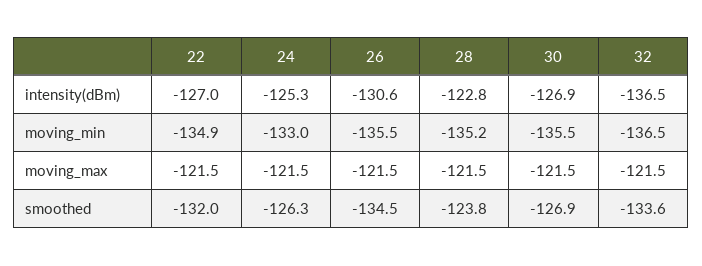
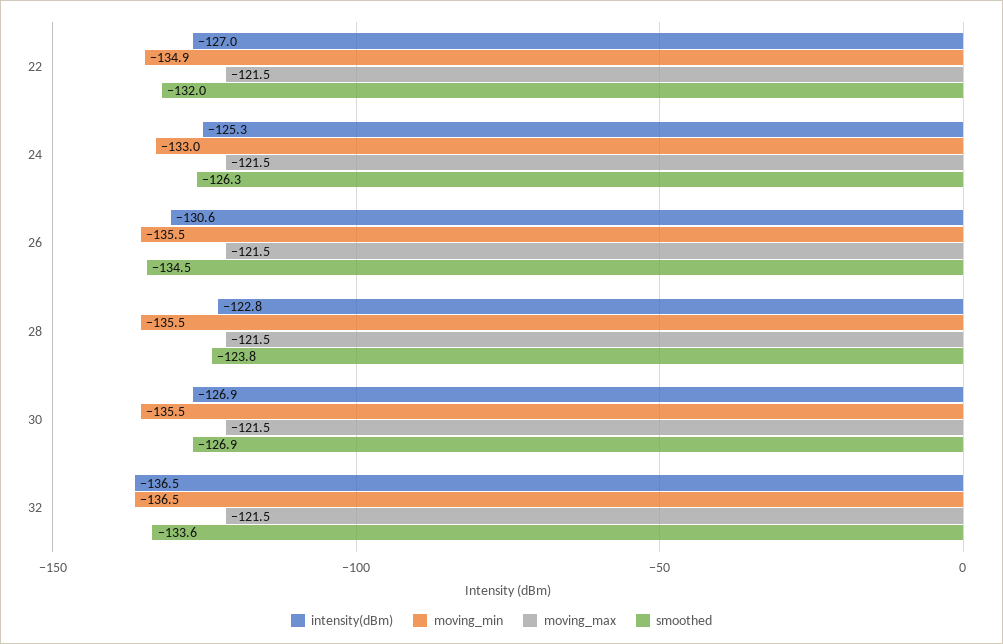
  {
    "intensity(dBm)": {
      "22": -127,
      "24": -125.3,
      "26": -130.6,
      "28": -122.8,
      "30": -126.9,
      "32": -136.5
    },
    "moving_min": {
      "22": -134.9,
      "24": -133,
      "26": -135.5,
-     "28": -135.2,
+     "28": -135.5,
      "30": -135.5,
      "32": -136.5
    },
    "moving_max": {
      "22": -121.5,
      "24": -121.5,
      "26": -121.5,
      "28": -121.5,
      "30": -121.5,
      "32": -121.5
    },
    "smoothed": {
      "22": -132,
      "24": -126.3,
      "26": -134.5,
      "28": -123.8,
      "30": -126.9,
      "32": -133.6
    }
  }

